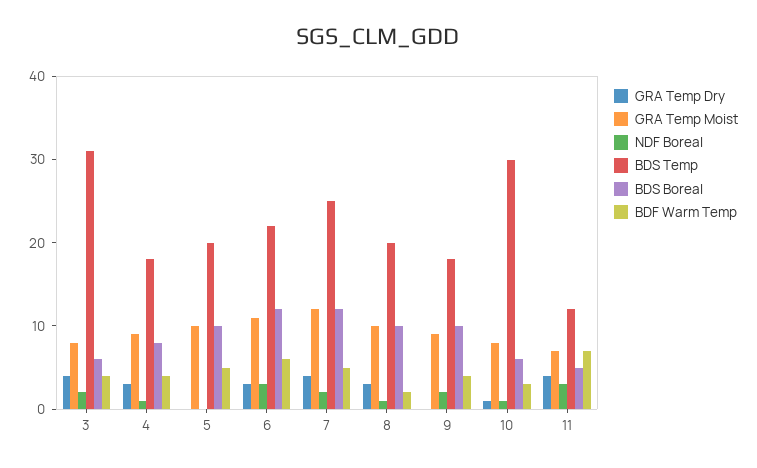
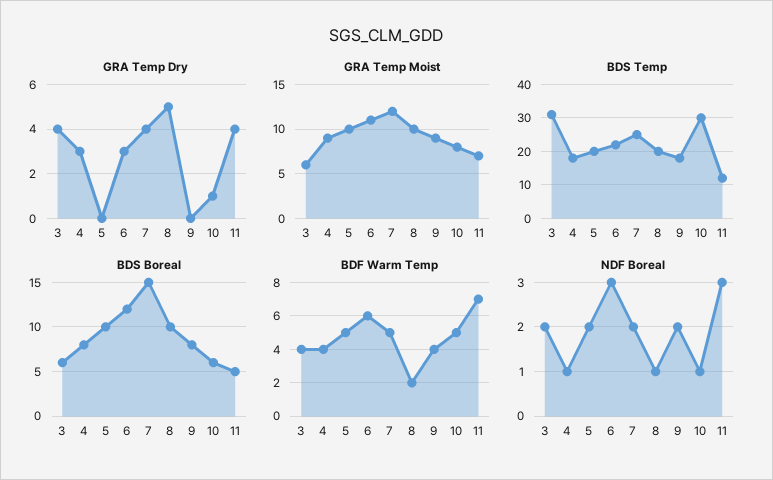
  {
    "GRA Temp Dry": {
      "3": 4,
      "4": 3,
      "5": 0,
      "6": 3,
      "7": 4,
-     "8": 3,
+     "8": 5,
      "9": 0,
      "10": 1,
      "11": 4
    },
    "GRA Temp Moist": {
-     "3": 8,
+     "3": 6,
      "4": 9,
      "5": 10,
      "6": 11,
      "7": 12,
      "8": 10,
      "9": 9,
      "10": 8,
      "11": 7
    },
    "NDF Boreal": {
      "3": 2,
      "4": 1,
-     "5": 0,
+     "5": 2,
      "6": 3,
      "7": 2,
      "8": 1,
      "9": 2,
      "10": 1,
      "11": 3
    },
    "BDS Temp": {
      "3": 31,
      "4": 18,
      "5": 20,
      "6": 22,
      "7": 25,
      "8": 20,
      "9": 18,
      "10": 30,
      "11": 12
    },
    "BDS Boreal": {
      "3": 6,
      "4": 8,
      "5": 10,
      "6": 12,
-     "7": 12,
+     "7": 15,
      "8": 10,
-     "9": 10,
+     "9": 8,
      "10": 6,
      "11": 5
    },
    "BDF Warm Temp": {
      "3": 4,
      "4": 4,
      "5": 5,
      "6": 6,
      "7": 5,
      "8": 2,
      "9": 4,
-     "10": 3,
+     "10": 5,
      "11": 7
    }
  }

